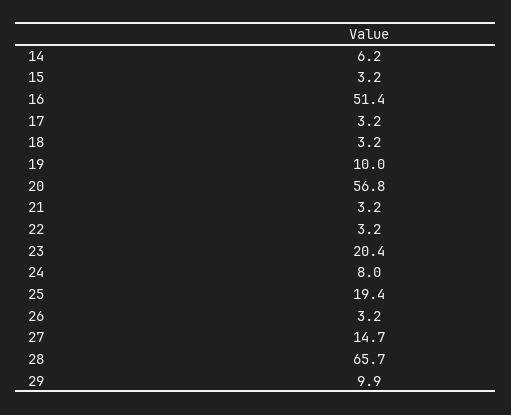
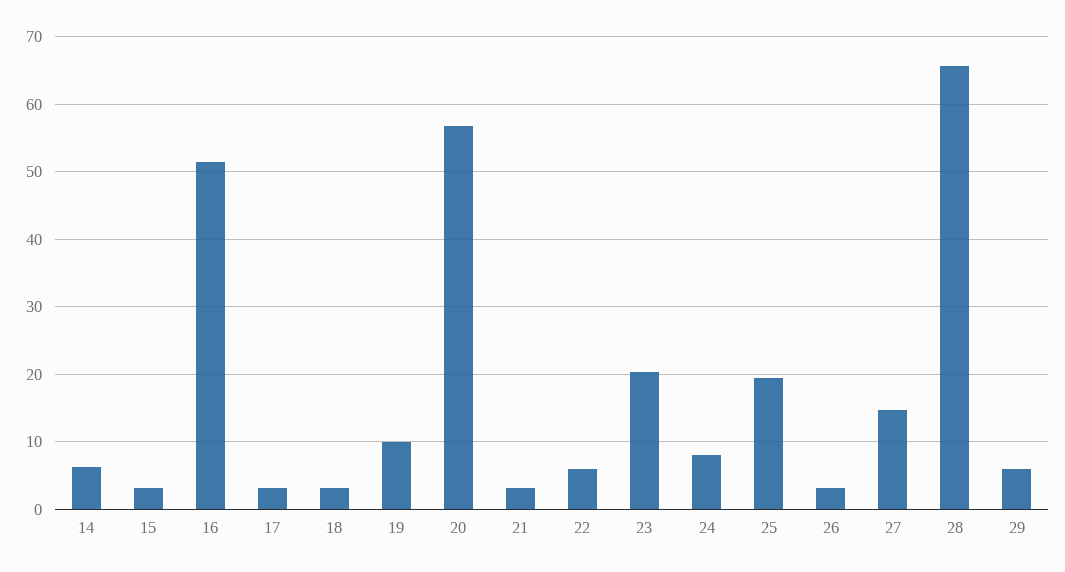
  {
    "14": 6.2,
    "15": 3.2,
    "16": 51.4,
    "17": 3.2,
    "18": 3.2,
    "19": 10,
    "20": 56.8,
    "21": 3.2,
-   "22": 3.2,
+   "22": 6,
    "23": 20.4,
    "24": 8,
    "25": 19.4,
    "26": 3.2,
    "27": 14.7,
    "28": 65.7,
-   "29": 9.9
+   "29": 6
  }

